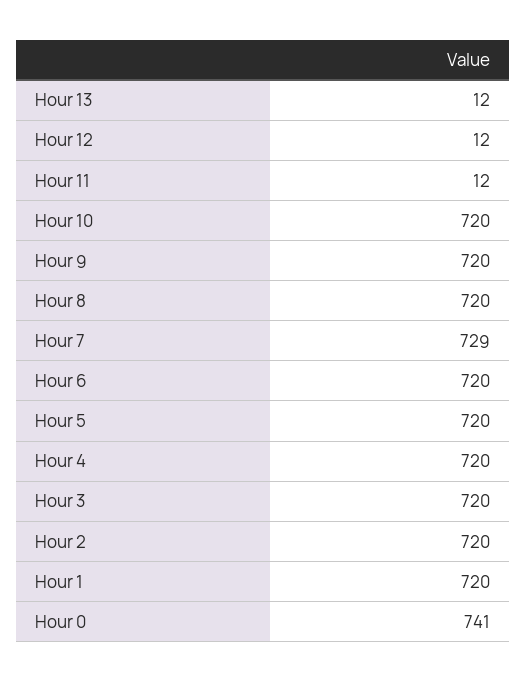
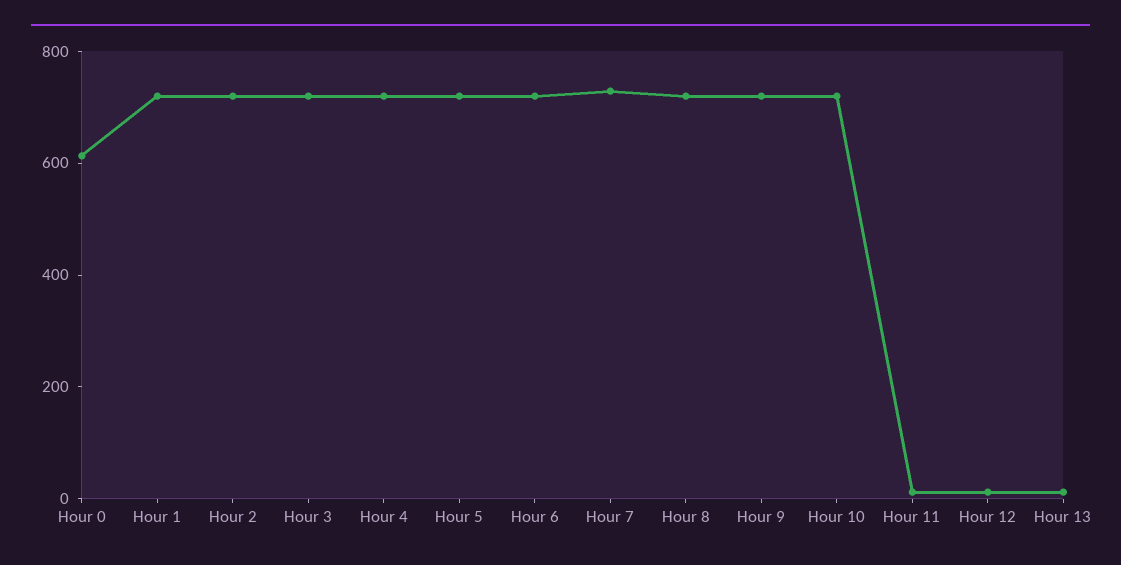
  {
    "Hour 13": 12,
    "Hour 12": 12,
    "Hour 11": 12,
    "Hour 10": 720,
    "Hour 9": 720,
    "Hour 8": 720,
    "Hour 7": 729,
    "Hour 6": 720,
    "Hour 5": 720,
    "Hour 4": 720,
    "Hour 3": 720,
    "Hour 2": 720,
    "Hour 1": 720,
-   "Hour 0": 741
+   "Hour 0": 600
  }

